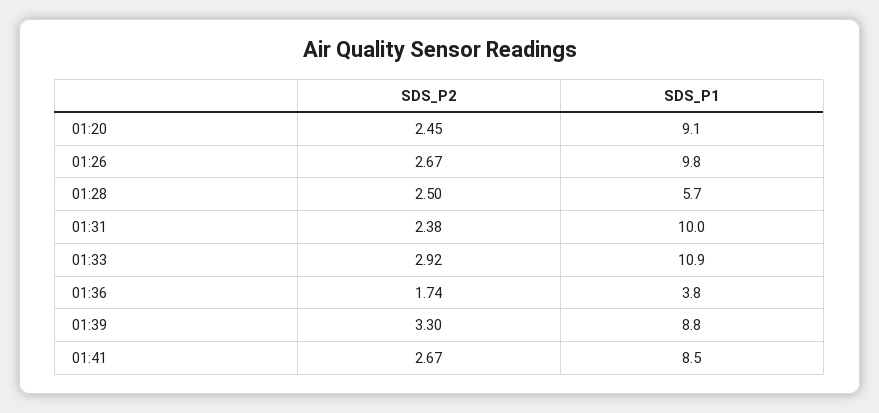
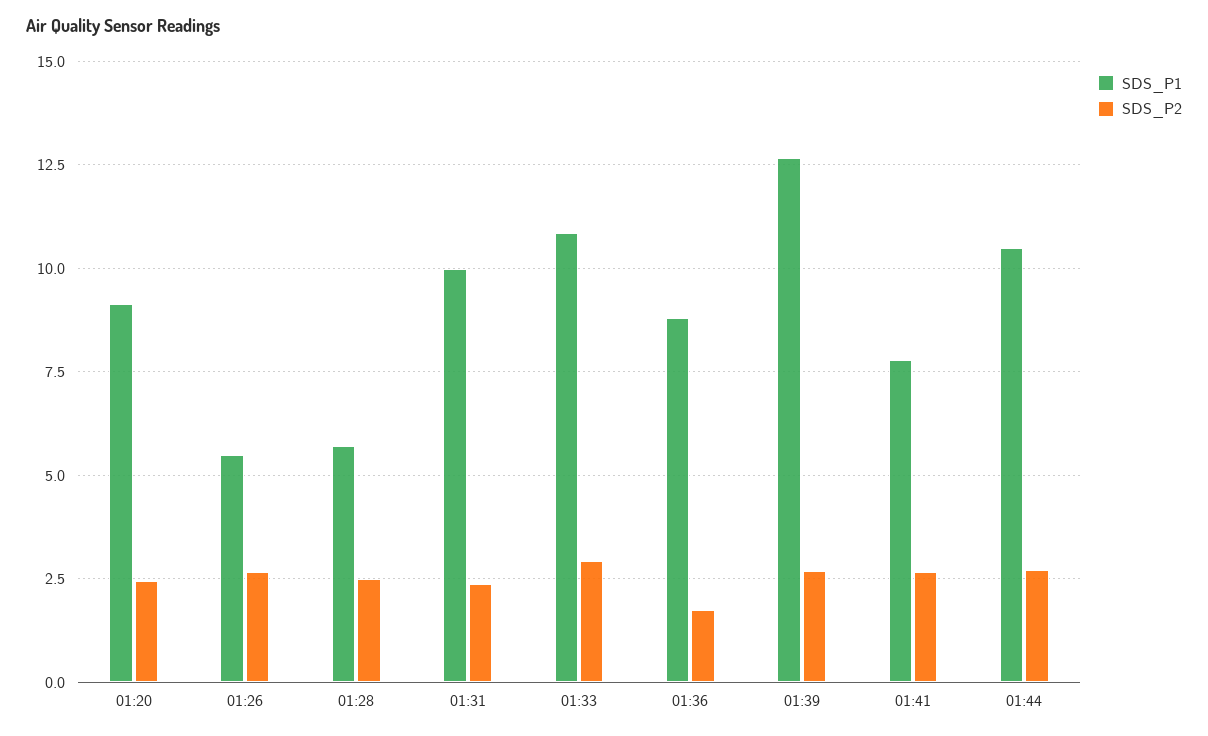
  {
    "SDS_P2": {
      "01:20": 2.45,
      "01:26": 2.67,
      "01:28": 2.5,
      "01:31": 2.38,
      "01:33": 2.92,
      "01:36": 1.74,
-     "01:39": 3.3,
+     "01:39": 2.75,
-     "01:41": 2.67
+     "01:41": 2.67,
+     "01:44": 2.75
    },
    "SDS_P1": {
      "01:20": 9.1,
-     "01:26": 9.8,
+     "01:26": 5.5,
      "01:28": 5.7,
      "01:31": 10,
      "01:33": 10.9,
-     "01:36": 3.8,
+     "01:36": 8.75,
-     "01:39": 8.8,
+     "01:39": 12.75,
-     "01:41": 8.5
+     "01:41": 7.75,
+     "01:44": 10.5
    }
  }

